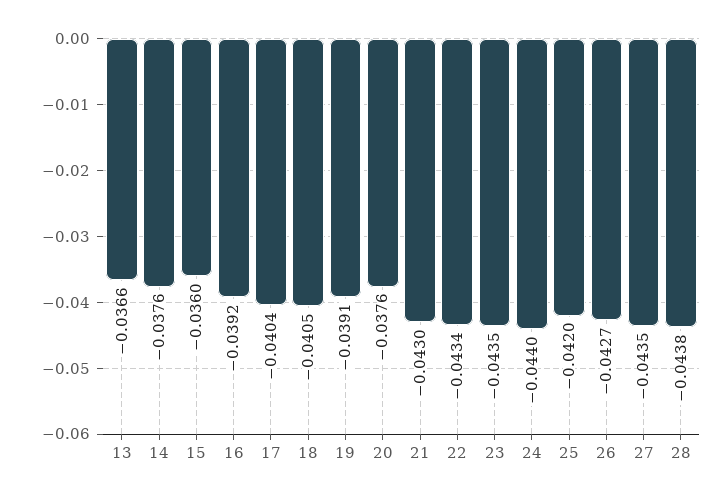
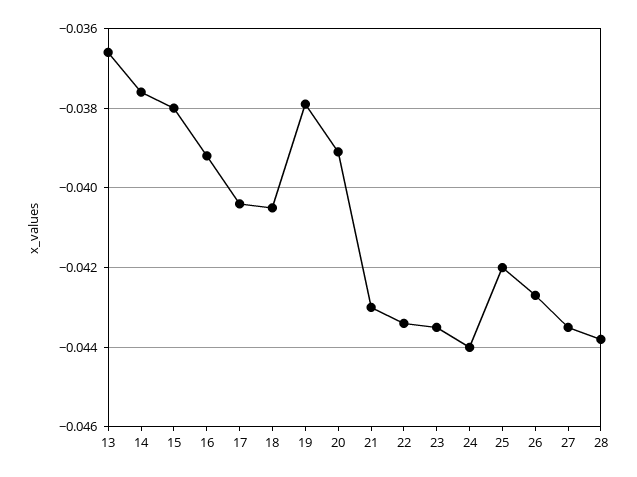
  {
    "13": -0.0366,
    "14": -0.0376,
-   "15": -0.036,
+   "15": -0.038,
    "16": -0.0392,
    "17": -0.0404,
    "18": -0.0405,
-   "19": -0.0391,
+   "19": -0.038,
-   "20": -0.0376,
+   "20": -0.039,
    "21": -0.043,
    "22": -0.0434,
    "23": -0.0435,
    "24": -0.044,
    "25": -0.042,
    "26": -0.0427,
    "27": -0.0435,
    "28": -0.0438
  }

